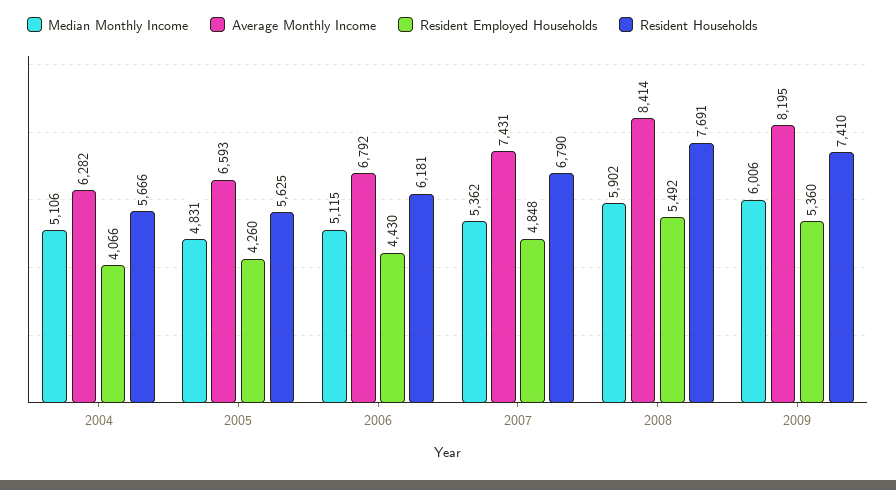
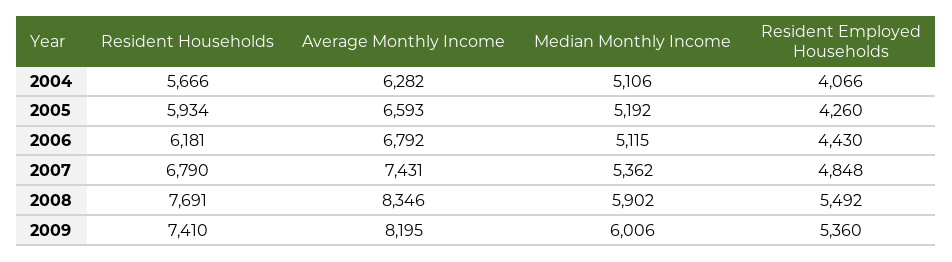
  {
    "Median Monthly Income": {
      "2004": 5106,
-     "2005": 4831,
+     "2005": 5192,
      "2006": 5115,
      "2007": 5362,
      "2008": 5902,
      "2009": 6006
    },
    "Average Monthly Income": {
      "2004": 6282,
      "2005": 6593,
      "2006": 6792,
      "2007": 7431,
-     "2008": 8414,
+     "2008": 8346,
      "2009": 8195
    },
    "Resident Employed Households": {
      "2004": 4066,
      "2005": 4260,
      "2006": 4430,
      "2007": 4848,
      "2008": 5492,
      "2009": 5360
    },
    "Resident Households": {
      "2004": 5666,
-     "2005": 5625,
+     "2005": 5934,
      "2006": 6181,
      "2007": 6790,
      "2008": 7691,
      "2009": 7410
    }
  }

